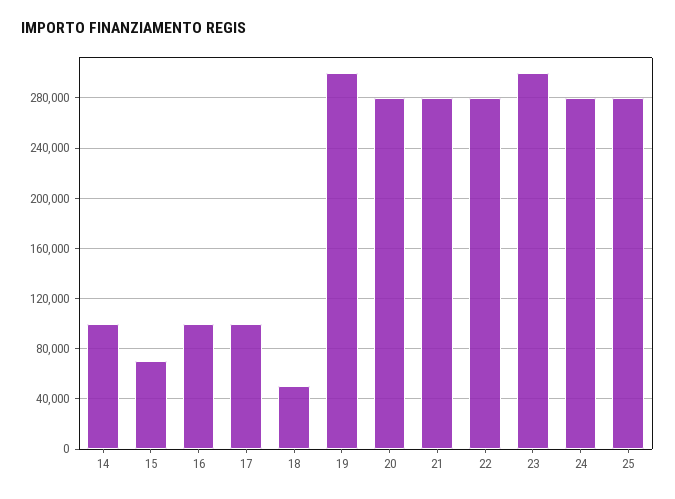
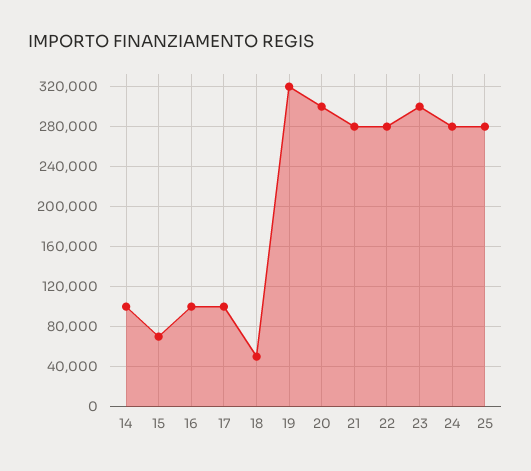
  {
    "14": 100000,
    "15": 70000,
    "16": 100000,
    "17": 100000,
    "18": 50000,
-   "19": 300000,
+   "19": 320000,
-   "20": 280000,
+   "20": 300000,
    "21": 280000,
    "22": 280000,
    "23": 300000,
    "24": 280000,
    "25": 280000
  }

